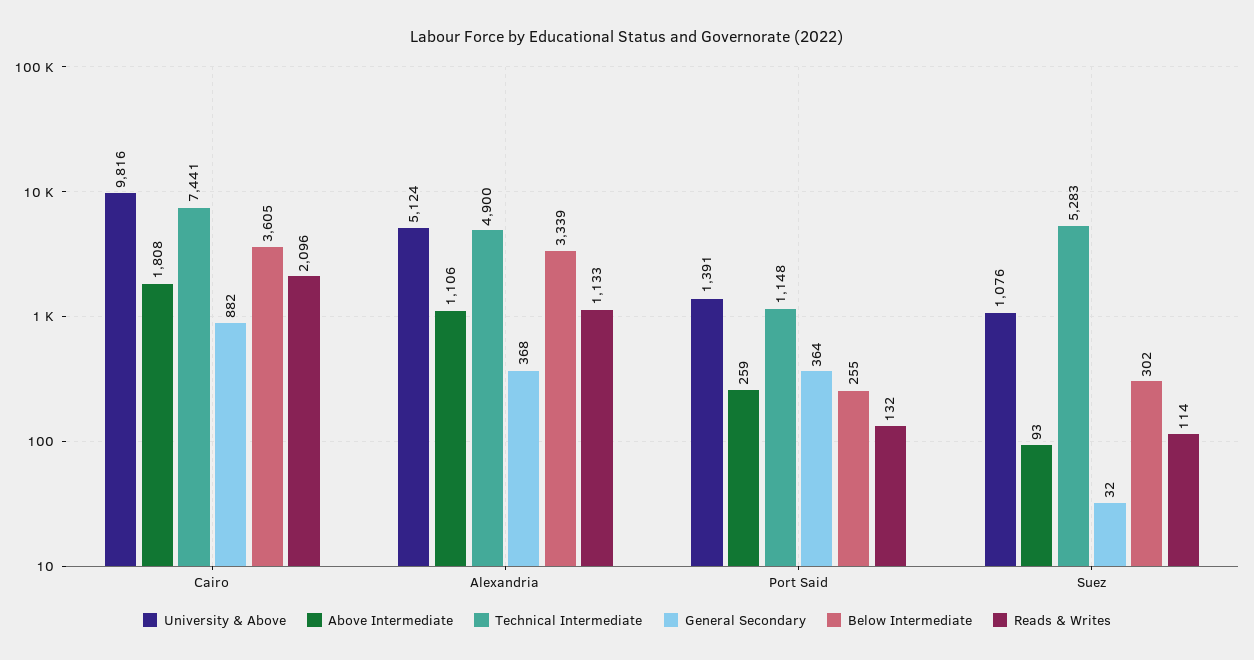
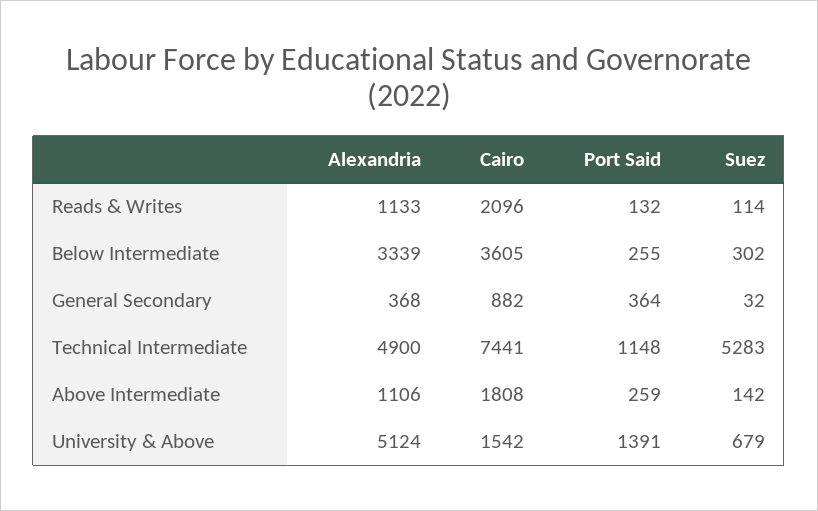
  {
    "University & Above": {
-     "Cairo": 9816,
+     "Cairo": 1542,
      "Alexandria": 5124,
      "Port Said": 1391,
-     "Suez": 1076
+     "Suez": 679
    },
    "Above Intermediate": {
      "Cairo": 1808,
      "Alexandria": 1106,
      "Port Said": 259,
-     "Suez": 93
+     "Suez": 142
    },
    "Technical Intermediate": {
      "Cairo": 7441,
      "Alexandria": 4900,
      "Port Said": 1148,
      "Suez": 5283
    },
    "General Secondary": {
      "Cairo": 882,
      "Alexandria": 368,
      "Port Said": 364,
      "Suez": 32
    },
    "Below Intermediate": {
      "Cairo": 3605,
      "Alexandria": 3339,
      "Port Said": 255,
      "Suez": 302
    },
    "Reads & Writes": {
      "Cairo": 2096,
      "Alexandria": 1133,
      "Port Said": 132,
      "Suez": 114
    }
  }

